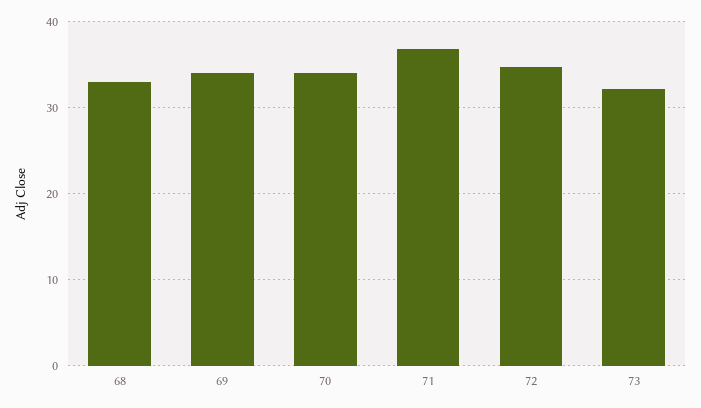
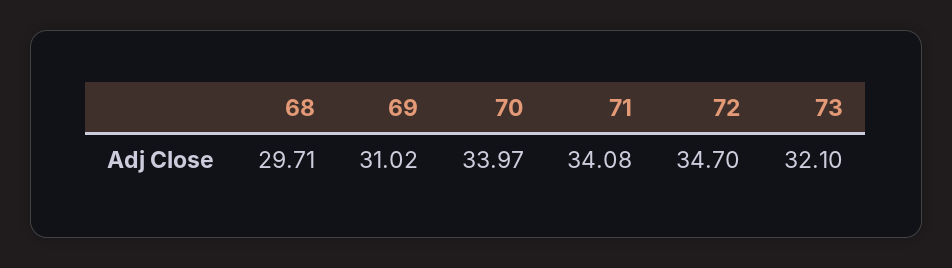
  {
-   "68": 33,
+   "68": 29.71,
-   "69": 34,
+   "69": 31.02,
    "70": 33.97,
-   "71": 37,
+   "71": 34.08,
    "72": 34.7,
    "73": 32.1
  }

